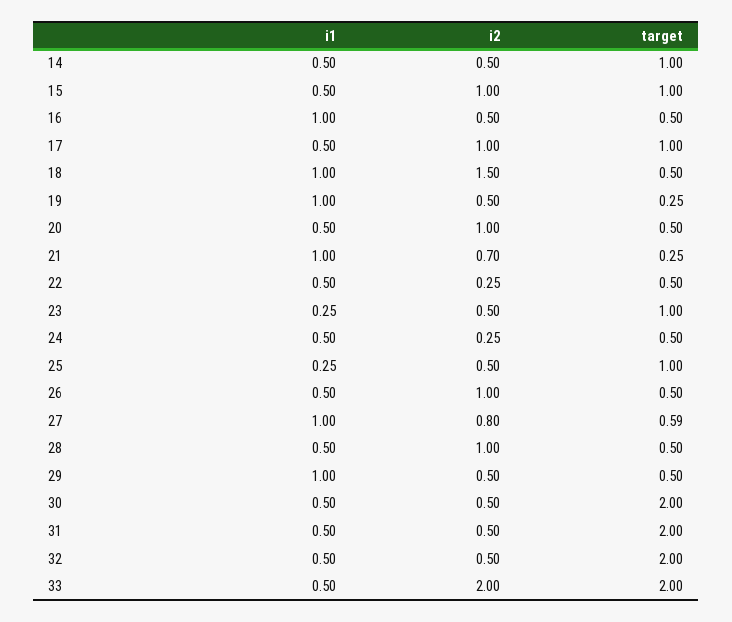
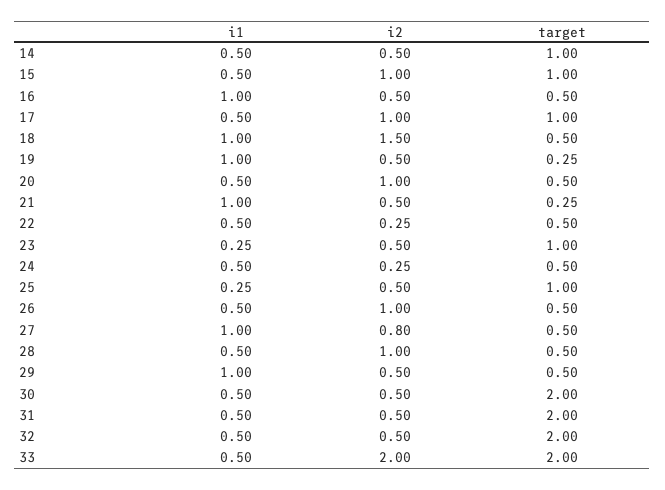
  {
    "i1": {
      "14": 0.5,
      "15": 0.5,
      "16": 1,
      "17": 0.5,
      "18": 1,
      "19": 1,
      "20": 0.5,
      "21": 1,
      "22": 0.5,
      "23": 0.25,
      "24": 0.5,
      "25": 0.25,
      "26": 0.5,
      "27": 1,
      "28": 0.5,
      "29": 1,
      "30": 0.5,
      "31": 0.5,
      "32": 0.5,
      "33": 0.5
    },
    "i2": {
      "14": 0.5,
      "15": 1,
      "16": 0.5,
      "17": 1,
      "18": 1.5,
      "19": 0.5,
      "20": 1,
-     "21": 0.7,
+     "21": 0.5,
      "22": 0.25,
      "23": 0.5,
      "24": 0.25,
      "25": 0.5,
      "26": 1,
      "27": 0.8,
      "28": 1,
      "29": 0.5,
      "30": 0.5,
      "31": 0.5,
      "32": 0.5,
      "33": 2
    },
    "target": {
      "14": 1,
      "15": 1,
      "16": 0.5,
      "17": 1,
      "18": 0.5,
      "19": 0.25,
      "20": 0.5,
      "21": 0.25,
      "22": 0.5,
      "23": 1,
      "24": 0.5,
      "25": 1,
      "26": 0.5,
-     "27": 0.59,
+     "27": 0.5,
      "28": 0.5,
      "29": 0.5,
      "30": 2,
      "31": 2,
      "32": 2,
      "33": 2
    }
  }

